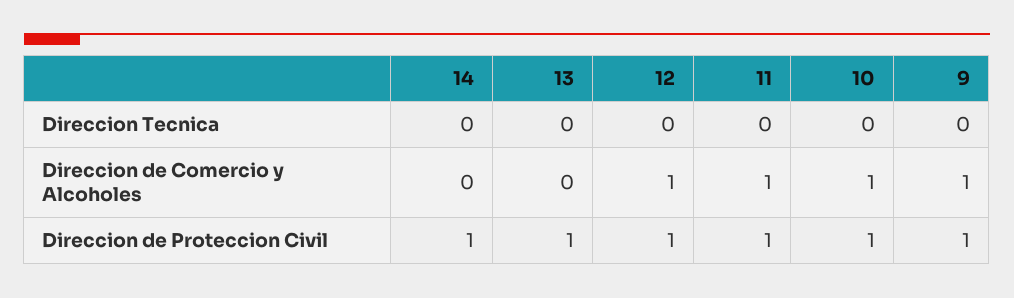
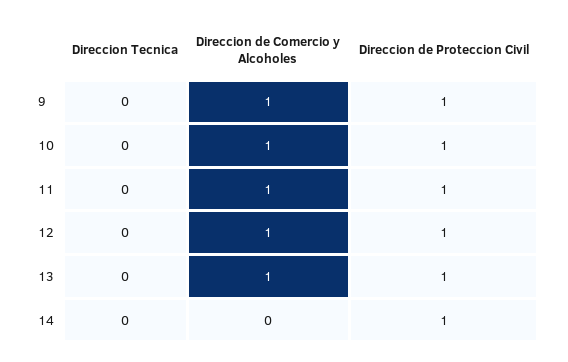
  {
    "14": {
      "Direccion Tecnica": 0,
      "Direccion de Comercio y Alcoholes": 0,
      "Direccion de Proteccion Civil": 1
    },
    "13": {
      "Direccion Tecnica": 0,
-     "Direccion de Comercio y Alcoholes": 0,
+     "Direccion de Comercio y Alcoholes": 1,
      "Direccion de Proteccion Civil": 1
    },
    "12": {
      "Direccion Tecnica": 0,
      "Direccion de Comercio y Alcoholes": 1,
      "Direccion de Proteccion Civil": 1
    },
    "11": {
      "Direccion Tecnica": 0,
      "Direccion de Comercio y Alcoholes": 1,
      "Direccion de Proteccion Civil": 1
    },
    "10": {
      "Direccion Tecnica": 0,
      "Direccion de Comercio y Alcoholes": 1,
      "Direccion de Proteccion Civil": 1
    },
    "9": {
      "Direccion Tecnica": 0,
      "Direccion de Comercio y Alcoholes": 1,
      "Direccion de Proteccion Civil": 1
    }
  }

